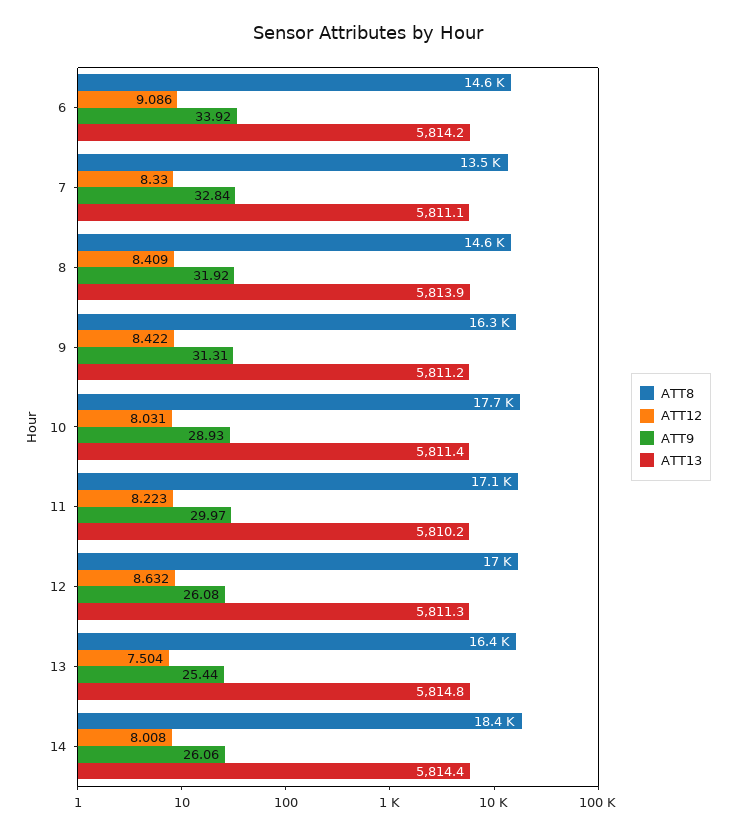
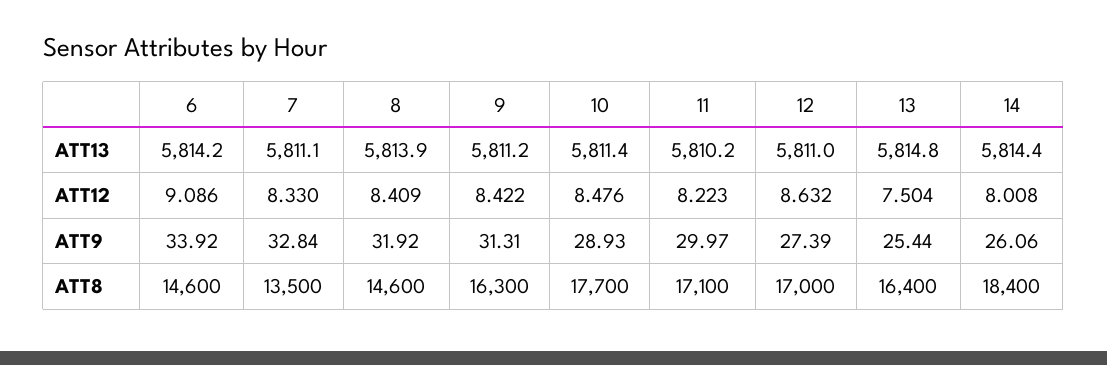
  {
    "ATT8": {
      "6": 14600,
      "7": 13500,
      "8": 14600,
      "9": 16300,
      "10": 17700,
      "11": 17100,
      "12": 17000,
      "13": 16400,
      "14": 18400
    },
    "ATT12": {
      "6": 9.086,
      "7": 8.33,
      "8": 8.409,
      "9": 8.422,
-     "10": 8.031,
+     "10": 8.476,
      "11": 8.223,
      "12": 8.632,
      "13": 7.504,
      "14": 8.008
    },
    "ATT9": {
      "6": 33.92,
      "7": 32.84,
      "8": 31.92,
      "9": 31.31,
      "10": 28.93,
      "11": 29.97,
-     "12": 26.08,
+     "12": 27.39,
      "13": 25.44,
      "14": 26.06
    },
    "ATT13": {
      "6": 5814.2,
      "7": 5811.1,
      "8": 5813.9,
      "9": 5811.2,
      "10": 5811.4,
      "11": 5810.2,
-     "12": 5811.3,
+     "12": 5811,
      "13": 5814.8,
      "14": 5814.4
    }
  }

